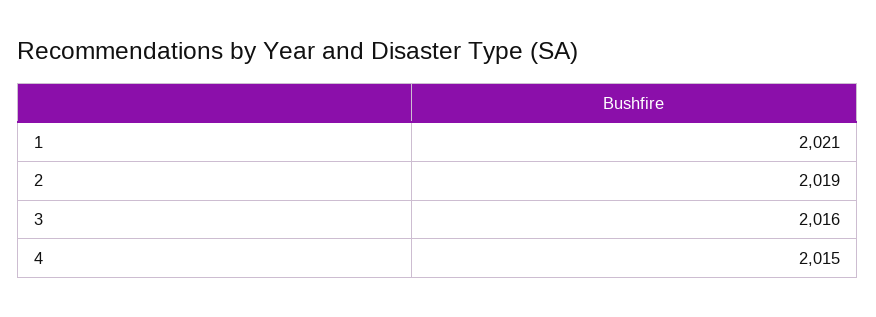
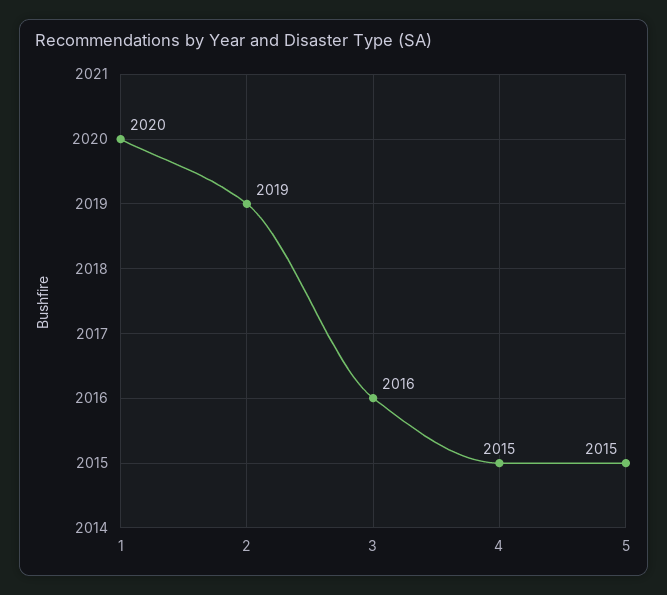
  {
-   "1": 2021,
+   "1": 2020,
    "2": 2019,
    "3": 2016,
-   "4": 2015
+   "4": 2015,
+   "5": 2015
  }

